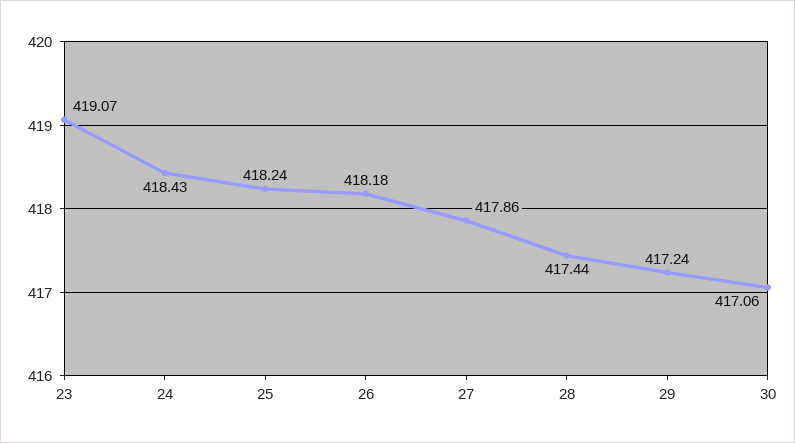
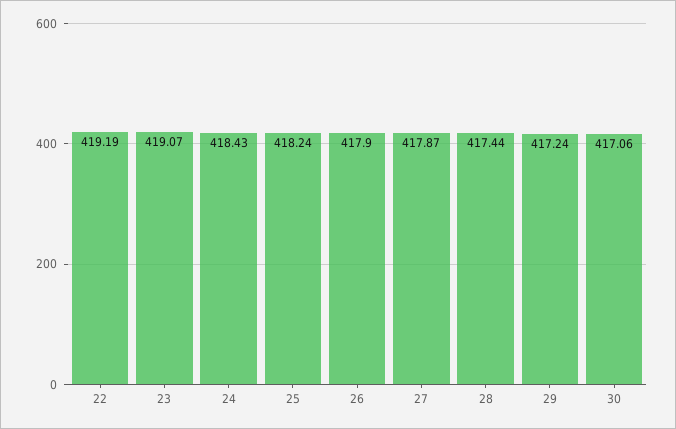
  {
    "23": 419.07,
    "24": 418.43,
    "25": 418.24,
-   "26": 418.18,
+   "26": 417.9,
-   "27": 417.86,
+   "27": 417.87,
    "28": 417.44,
    "29": 417.24,
-   "30": 417.06
+   "30": 417.06,
+   "22": 419.19
  }

